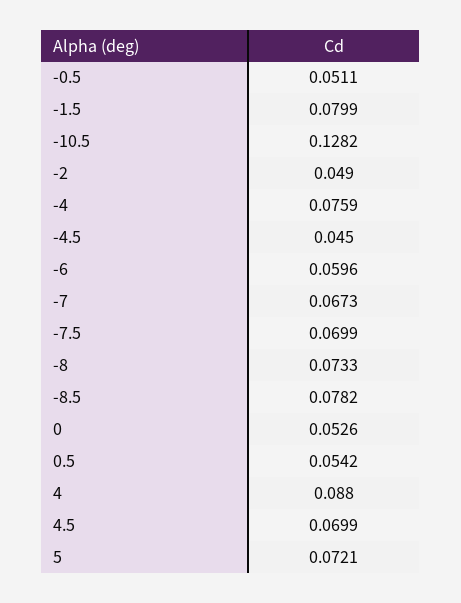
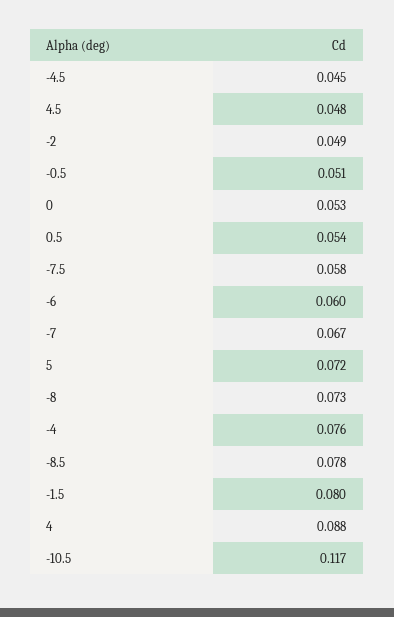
  {
    "-0.5": 0.0511,
    "-1.5": 0.0799,
-   "-10.5": 0.1282,
+   "-10.5": 0.117,
    "-2": 0.049,
    "-4": 0.0759,
    "-4.5": 0.045,
    "-6": 0.0596,
    "-7": 0.0673,
-   "-7.5": 0.0699,
+   "-7.5": 0.058,
    "-8": 0.0733,
    "-8.5": 0.0782,
    "0": 0.0526,
    "0.5": 0.0542,
    "4": 0.088,
-   "4.5": 0.0699,
+   "4.5": 0.048,
    "5": 0.0721
  }

